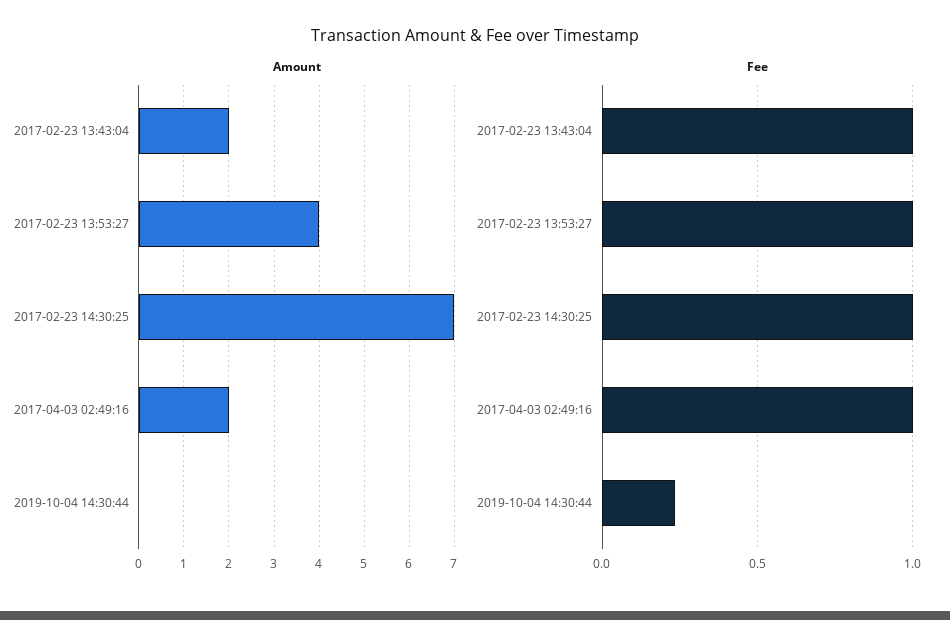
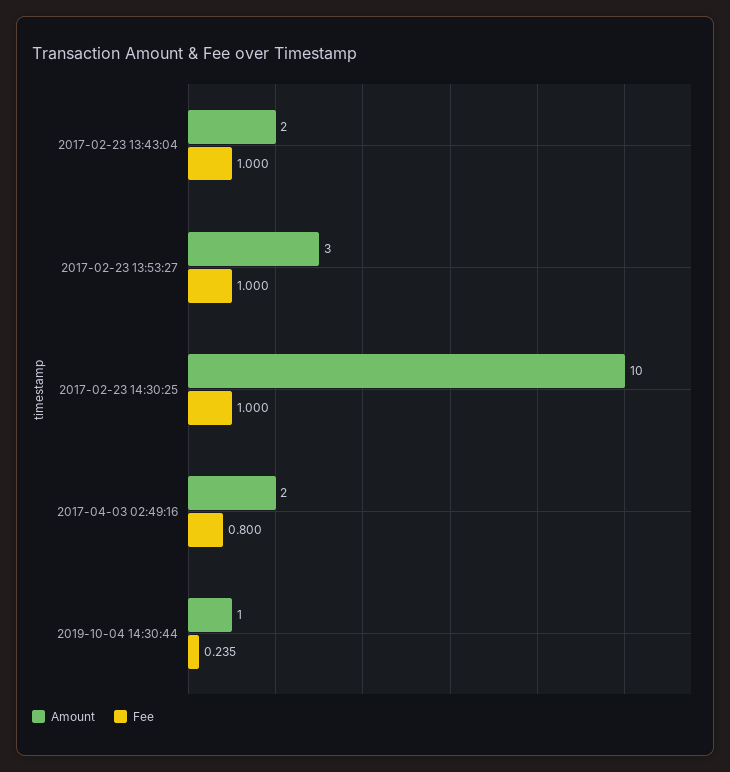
  {
    "Amount": {
      "2017-02-23 13:43:04": 2,
-     "2017-02-23 13:53:27": 4,
+     "2017-02-23 13:53:27": 3,
-     "2017-02-23 14:30:25": 7,
+     "2017-02-23 14:30:25": 10,
      "2017-04-03 02:49:16": 2,
-     "2019-10-04 14:30:44": 0
+     "2019-10-04 14:30:44": 1
    },
    "Fee": {
      "2017-02-23 13:43:04": 1,
      "2017-02-23 13:53:27": 1,
      "2017-02-23 14:30:25": 1,
-     "2017-04-03 02:49:16": 1,
+     "2017-04-03 02:49:16": 0.8,
      "2019-10-04 14:30:44": 0.235
    }
  }

